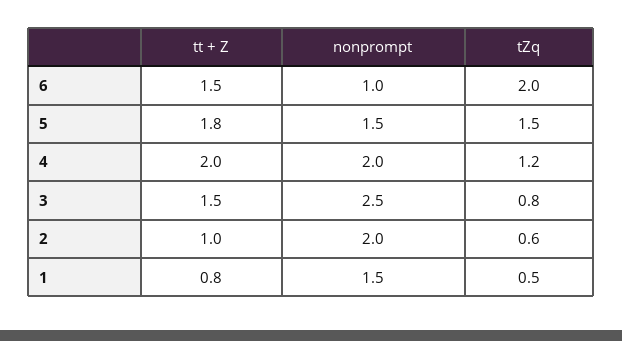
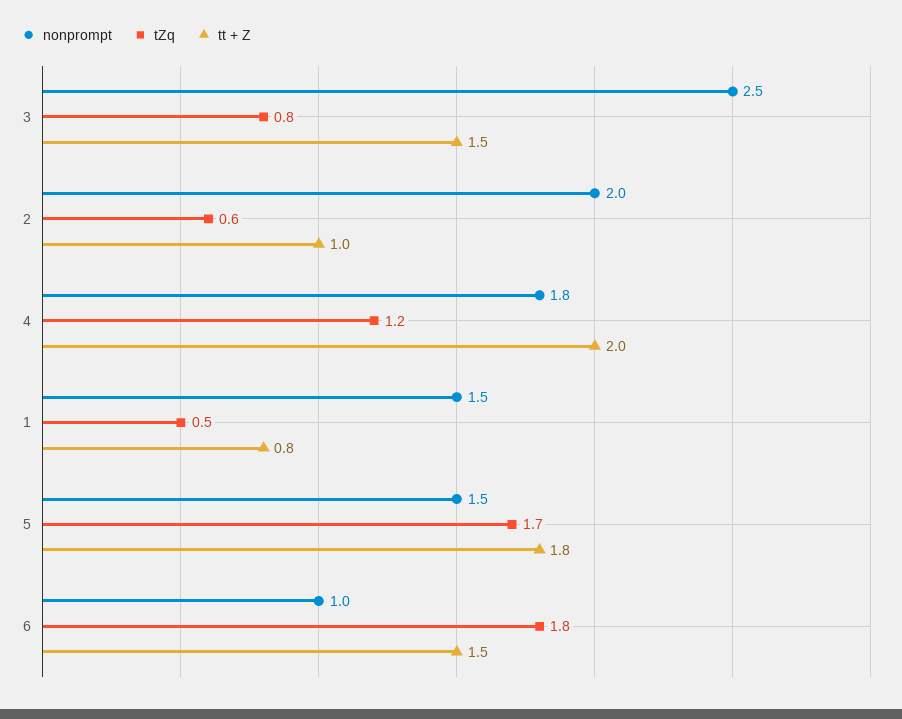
  {
    "tt + Z": {
      "6": 1.5,
      "5": 1.8,
      "4": 2,
      "3": 1.5,
      "2": 1,
      "1": 0.8
    },
    "nonprompt": {
      "6": 1,
      "5": 1.5,
-     "4": 2,
+     "4": 1.8,
      "3": 2.5,
      "2": 2,
      "1": 1.5
    },
    "tZq": {
-     "6": 2,
+     "6": 1.8,
-     "5": 1.5,
+     "5": 1.7,
      "4": 1.2,
      "3": 0.8,
      "2": 0.6,
      "1": 0.5
    }
  }

